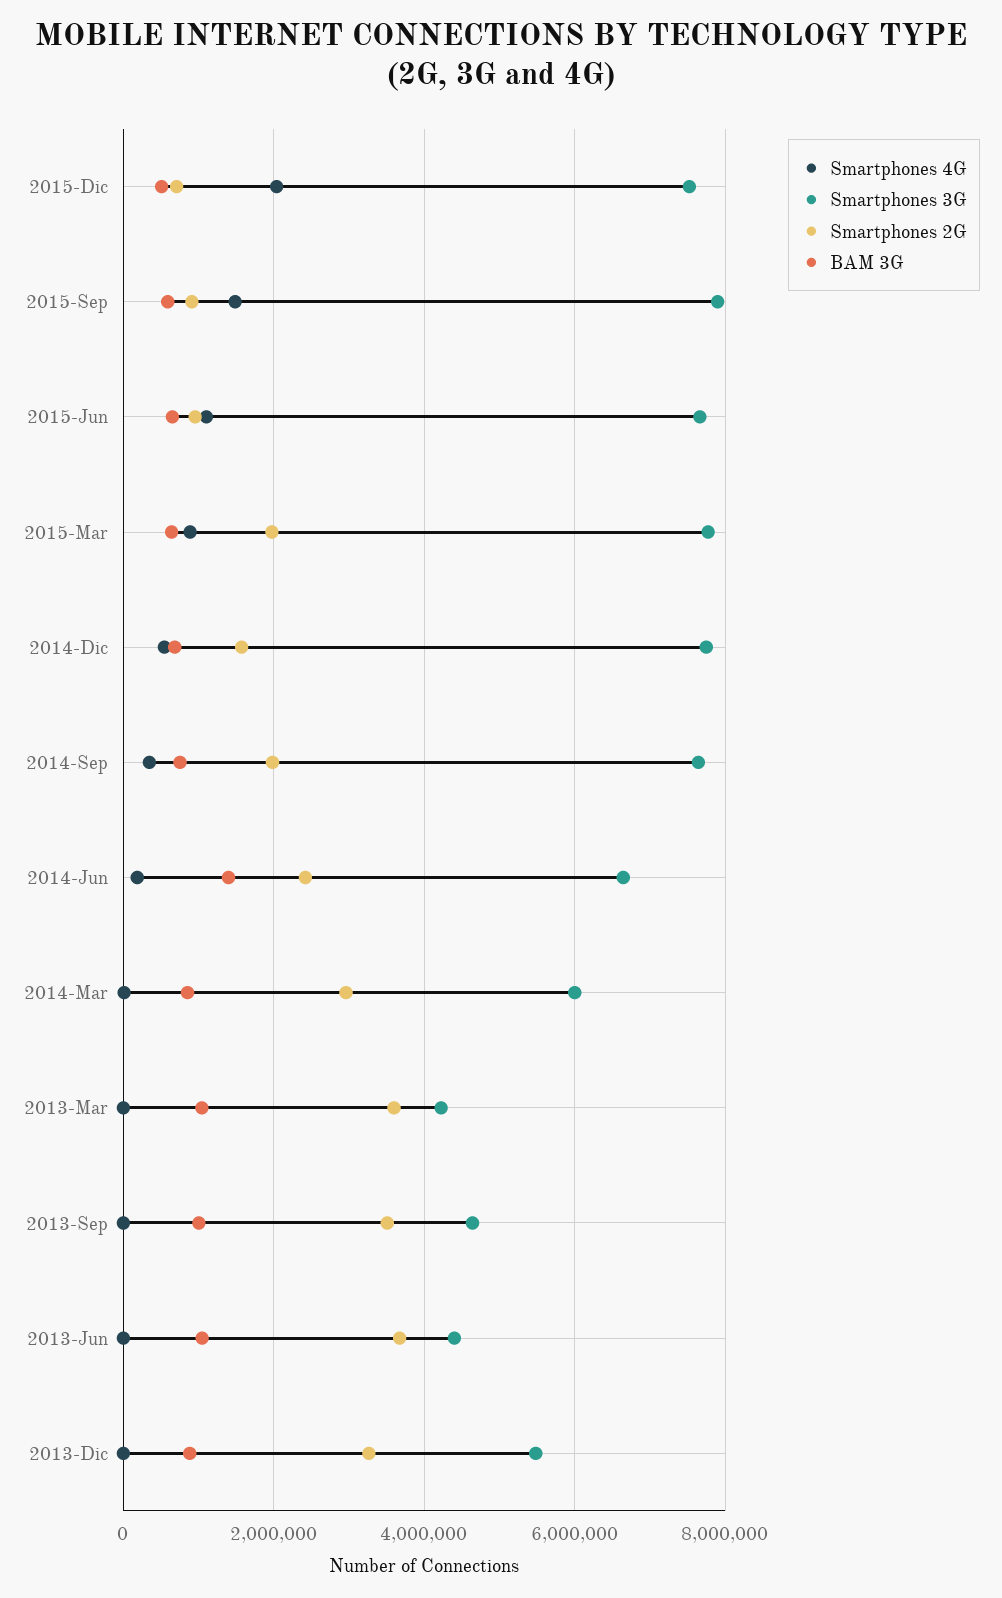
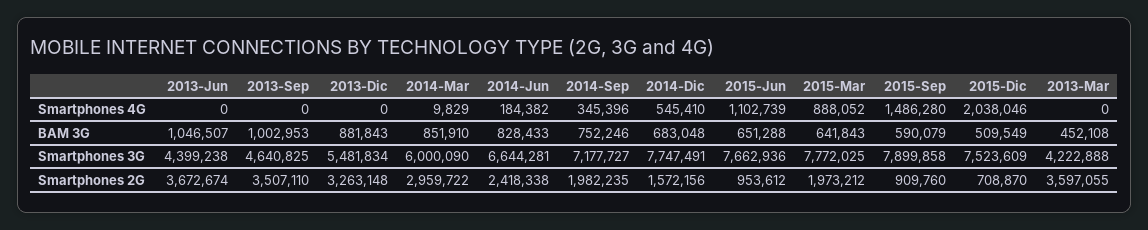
  {
    "Smartphones 4G": {
      "2015-Dic": 2038046,
      "2015-Sep": 1486280,
      "2015-Jun": 1102739,
      "2015-Mar": 888052,
      "2014-Dic": 545410,
      "2014-Sep": 345396,
      "2014-Jun": 184382,
      "2014-Mar": 9829,
      "2013-Mar": 0,
      "2013-Sep": 0,
      "2013-Jun": 0,
      "2013-Dic": 0
    },
    "Smartphones 3G": {
      "2015-Dic": 7523609,
      "2015-Sep": 7899858,
      "2015-Jun": 7662936,
      "2015-Mar": 7772025,
      "2014-Dic": 7747491,
-     "2014-Sep": 7600000,
+     "2014-Sep": 7177727,
      "2014-Jun": 6644281,
      "2014-Mar": 6000090,
      "2013-Mar": 4222888,
      "2013-Sep": 4640825,
      "2013-Jun": 4399238,
      "2013-Dic": 5481834
    },
    "Smartphones 2G": {
      "2015-Dic": 708870,
      "2015-Sep": 909760,
      "2015-Jun": 953612,
      "2015-Mar": 1973212,
      "2014-Dic": 1572156,
      "2014-Sep": 1982235,
      "2014-Jun": 2418338,
      "2014-Mar": 2959722,
      "2013-Mar": 3597055,
      "2013-Sep": 3507110,
      "2013-Jun": 3672674,
      "2013-Dic": 3263148
    },
    "BAM 3G": {
      "2015-Dic": 509549,
      "2015-Sep": 590079,
      "2015-Jun": 651288,
      "2015-Mar": 641843,
      "2014-Dic": 683048,
      "2014-Sep": 752246,
-     "2014-Jun": 1400000,
+     "2014-Jun": 828433,
      "2014-Mar": 851910,
-     "2013-Mar": 1000000,
+     "2013-Mar": 452108,
      "2013-Sep": 1002953,
      "2013-Jun": 1046507,
      "2013-Dic": 881843
    }
  }

